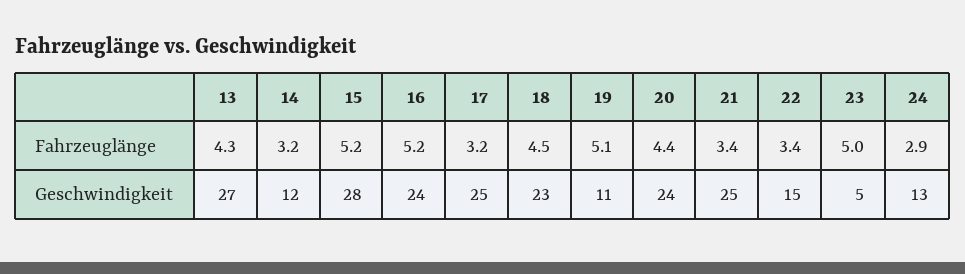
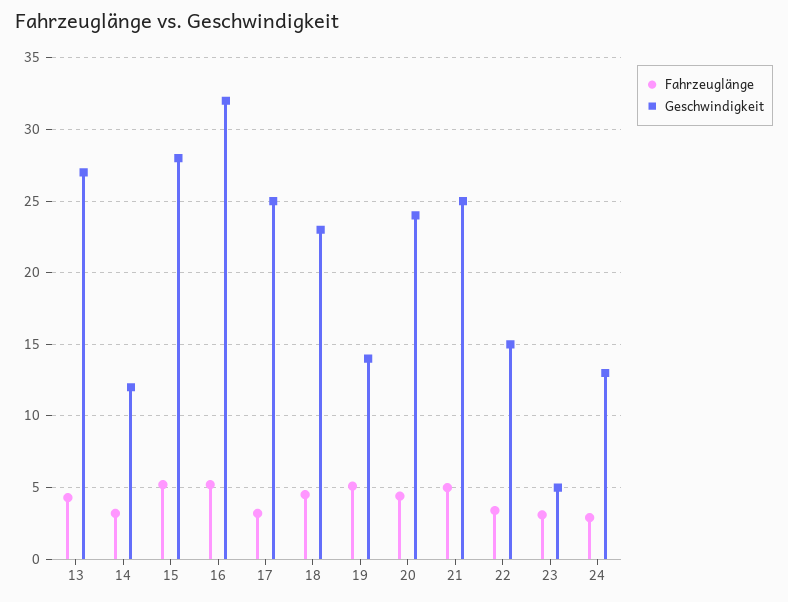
  {
    "Fahrzeuglänge": {
      "13": 4.3,
      "14": 3.2,
      "15": 5.2,
      "16": 5.2,
      "17": 3.2,
      "18": 4.5,
      "19": 5.1,
      "20": 4.4,
-     "21": 3.4,
+     "21": 5,
      "22": 3.4,
-     "23": 5,
+     "23": 3,
      "24": 2.9
    },
    "Geschwindigkeit": {
      "13": 27,
      "14": 12,
      "15": 28,
-     "16": 24,
+     "16": 32,
      "17": 25,
      "18": 23,
-     "19": 11,
+     "19": 14,
      "20": 24,
      "21": 25,
      "22": 15,
      "23": 5,
      "24": 13
    }
  }

